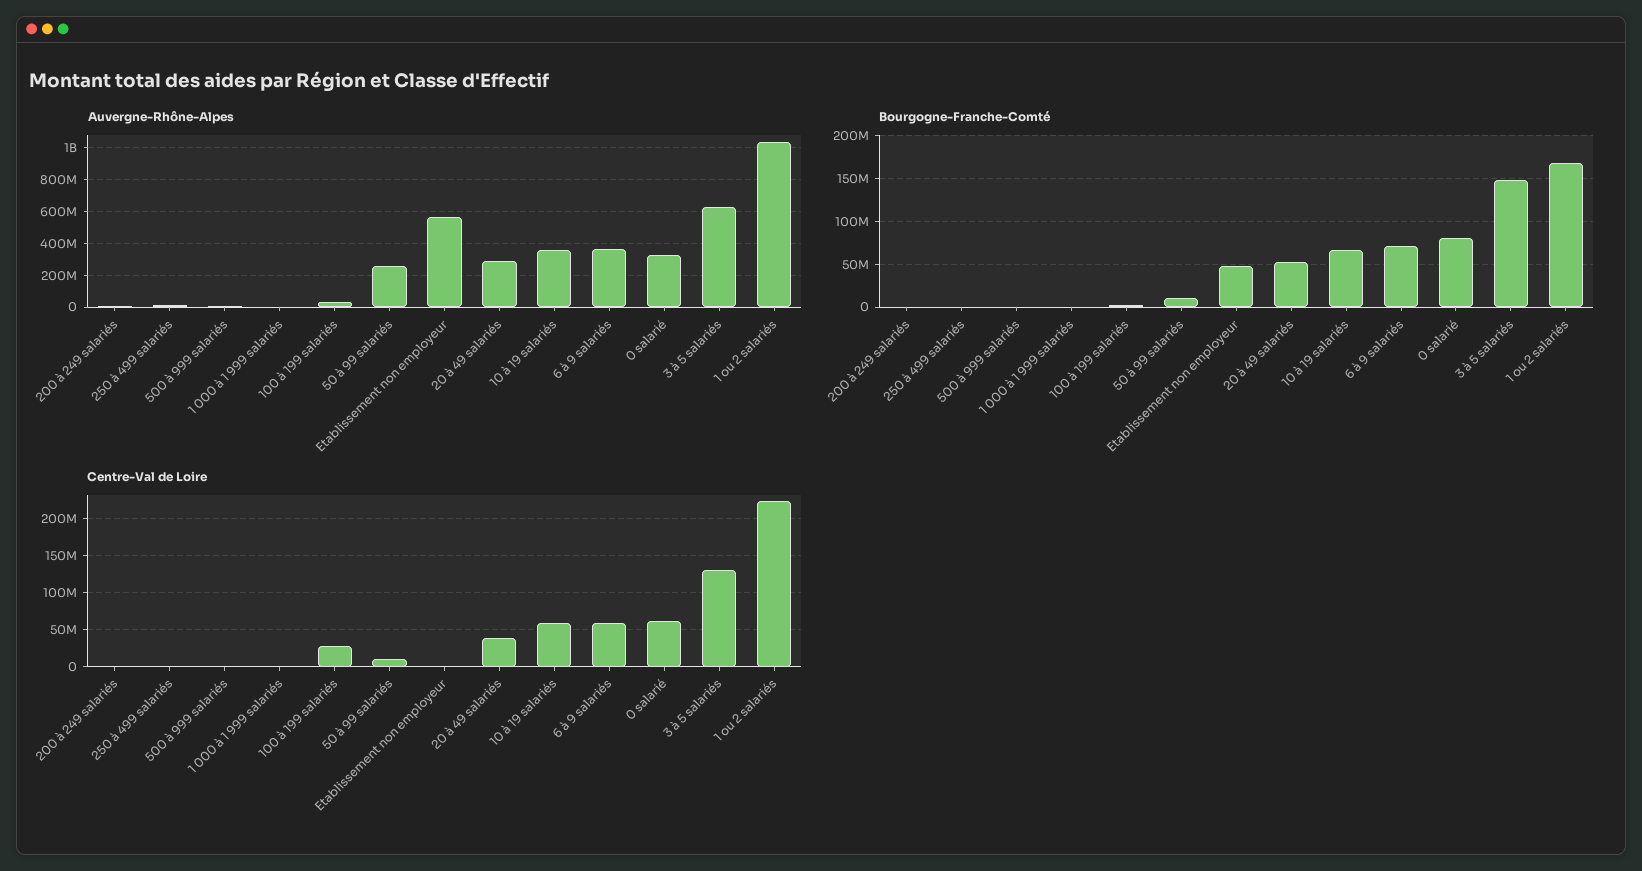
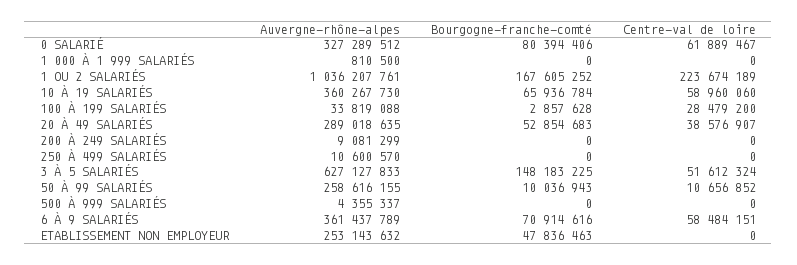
  {
    "Auvergne-Rhône-Alpes": {
      "200 à 249 salariés": 9081299,
      "250 à 499 salariés": 10600570,
      "500 à 999 salariés": 4355337,
      "1 000 à 1 999 salariés": 810500,
      "100 à 199 salariés": 33819088,
      "50 à 99 salariés": 258616155,
-     "Etablissement non employeur": 550000000,
+     "Etablissement non employeur": 253143632,
      "20 à 49 salariés": 289018635,
      "10 à 19 salariés": 360267730,
      "6 à 9 salariés": 361437789,
      "0 salarié": 327289512,
      "3 à 5 salariés": 627127833,
      "1 ou 2 salariés": 1036207761
    },
    "Bourgogne-Franche-Comté": {
      "200 à 249 salariés": 0,
      "250 à 499 salariés": 0,
      "500 à 999 salariés": 0,
      "1 000 à 1 999 salariés": 0,
      "100 à 199 salariés": 2857628,
      "50 à 99 salariés": 10036943,
      "Etablissement non employeur": 47836463,
      "20 à 49 salariés": 52854683,
      "10 à 19 salariés": 65936784,
      "6 à 9 salariés": 70914616,
      "0 salarié": 80394406,
      "3 à 5 salariés": 148183225,
      "1 ou 2 salariés": 167605252
    },
    "Centre-Val de Loire": {
      "200 à 249 salariés": 0,
      "250 à 499 salariés": 0,
      "500 à 999 salariés": 0,
      "1 000 à 1 999 salariés": 0,
      "100 à 199 salariés": 28479200,
      "50 à 99 salariés": 10656852,
      "Etablissement non employeur": 0,
      "20 à 49 salariés": 38576907,
      "10 à 19 salariés": 58960060,
      "6 à 9 salariés": 58484151,
      "0 salarié": 61889467,
-     "3 à 5 salariés": 130000000,
+     "3 à 5 salariés": 51612324,
      "1 ou 2 salariés": 223674189
    }
  }

